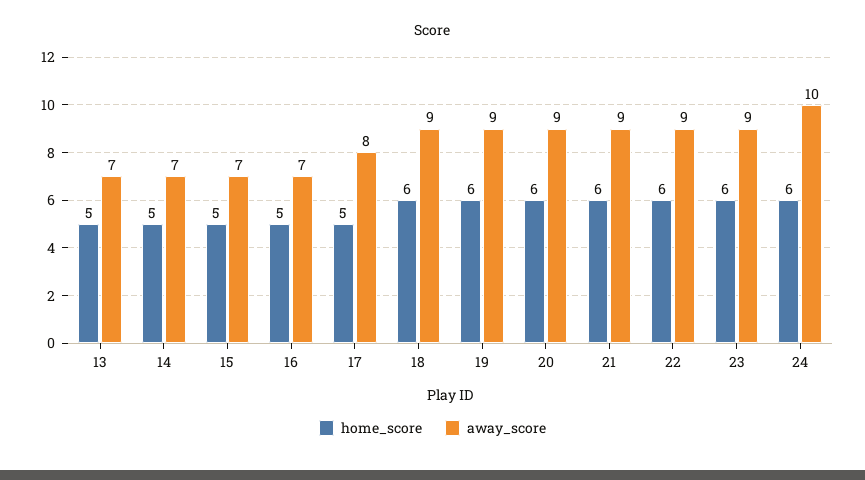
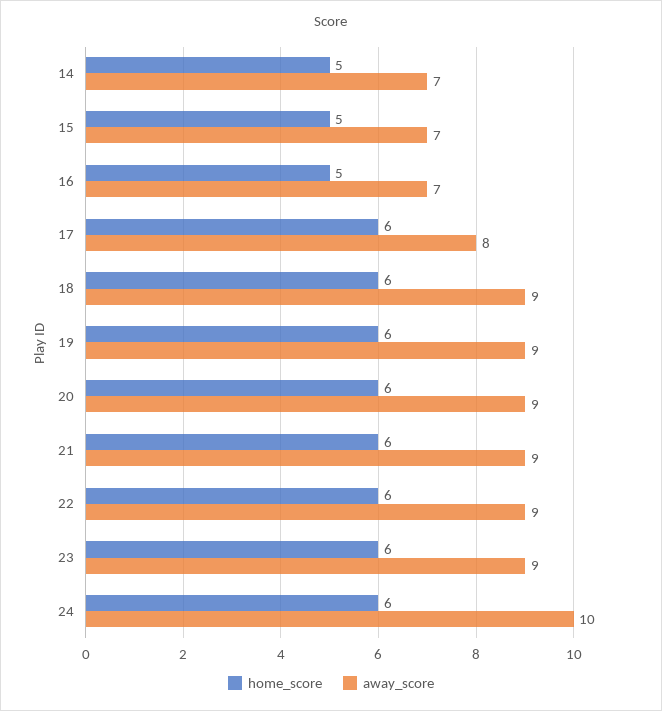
  {
    "home_score": {
-     "13": 5,
      "14": 5,
      "15": 5,
      "16": 5,
-     "17": 5,
+     "17": 6,
      "18": 6,
      "19": 6,
      "20": 6,
      "21": 6,
      "22": 6,
      "23": 6,
      "24": 6
    },
    "away_score": {
-     "13": 7,
      "14": 7,
      "15": 7,
      "16": 7,
      "17": 8,
      "18": 9,
      "19": 9,
      "20": 9,
      "21": 9,
      "22": 9,
      "23": 9,
      "24": 10
    }
  }

